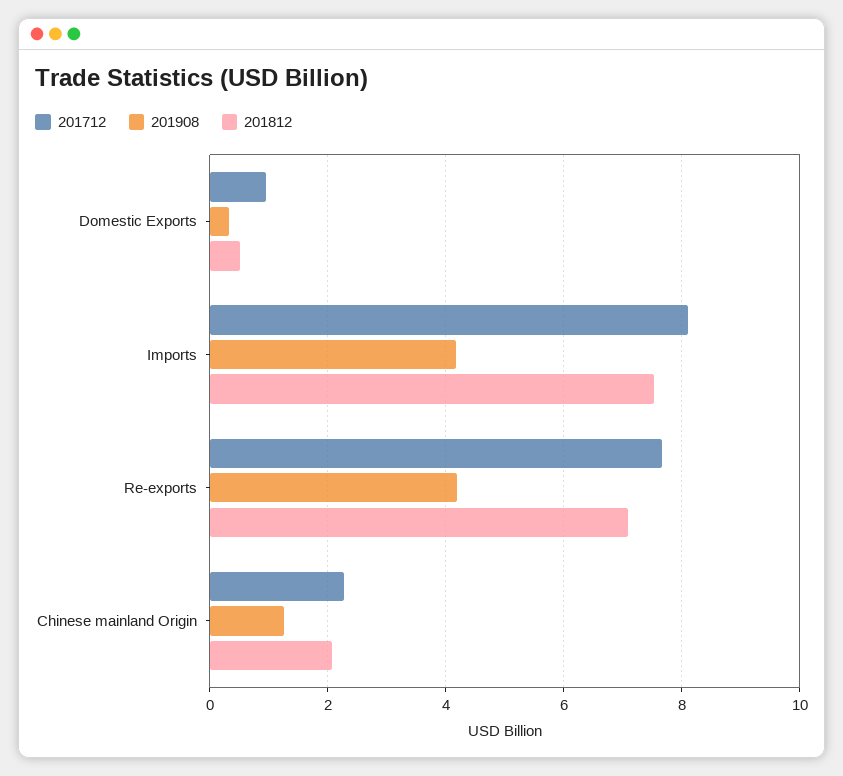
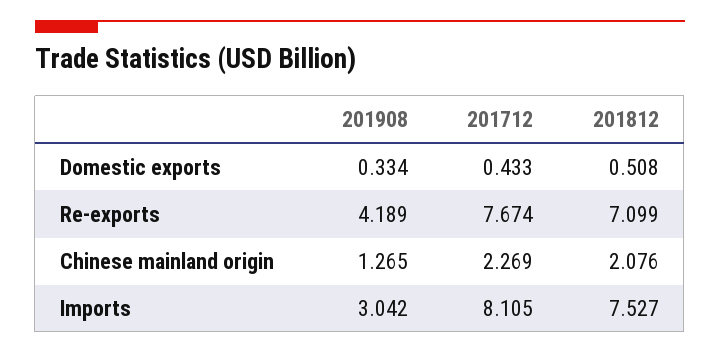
  {
    "201712": {
-     "Domestic Exports": 1,
+     "Domestic Exports": 0.433,
      "Imports": 8.105,
      "Re-exports": 7.674,
      "Chinese mainland Origin": 2.269
    },
    "201908": {
      "Domestic Exports": 0.334,
-     "Imports": 4.2,
+     "Imports": 3.042,
      "Re-exports": 4.189,
      "Chinese mainland Origin": 1.265
    },
    "201812": {
      "Domestic Exports": 0.508,
      "Imports": 7.527,
      "Re-exports": 7.099,
      "Chinese mainland Origin": 2.076
    }
  }

